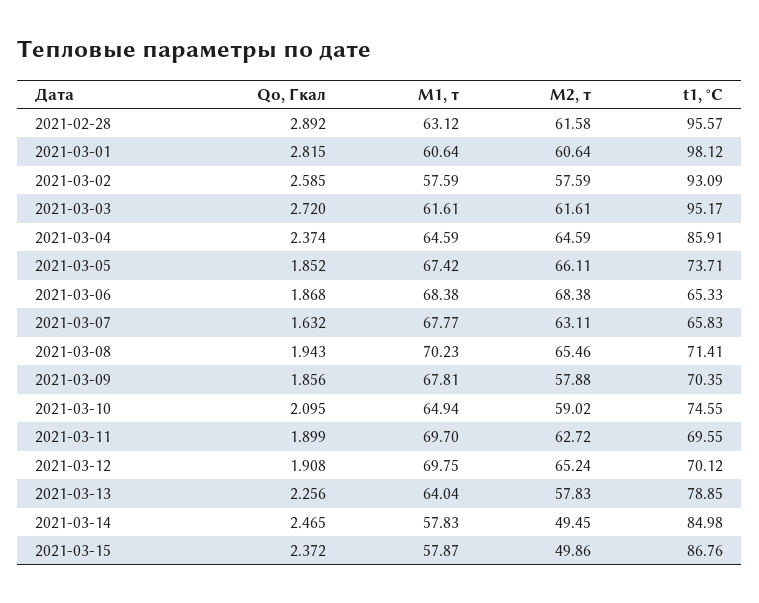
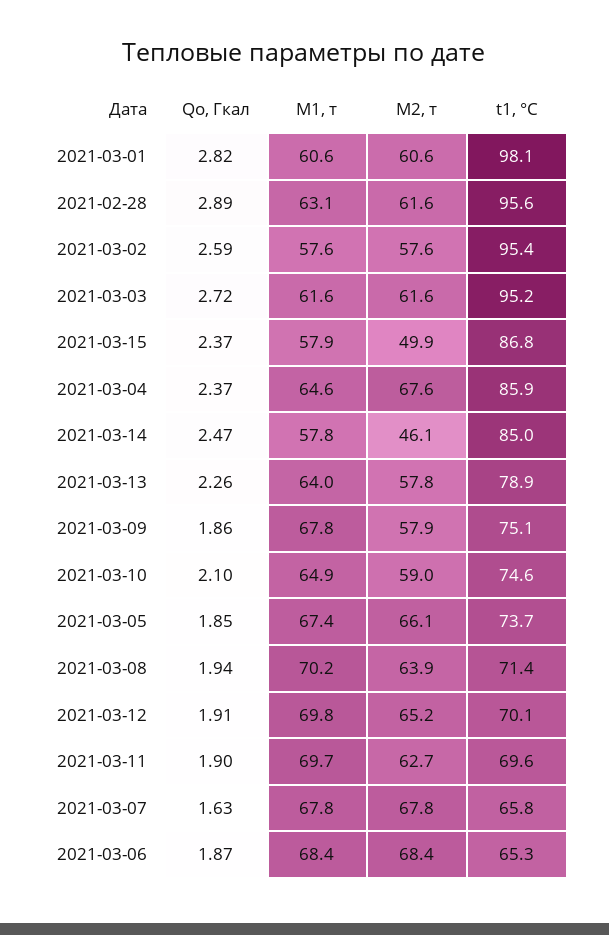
  {
    "Qо, Гкал": {
      "2021-02-28": 2.892,
      "2021-03-01": 2.815,
      "2021-03-02": 2.585,
      "2021-03-03": 2.72,
      "2021-03-04": 2.374,
      "2021-03-05": 1.852,
      "2021-03-06": 1.868,
      "2021-03-07": 1.632,
      "2021-03-08": 1.943,
      "2021-03-09": 1.856,
      "2021-03-10": 2.095,
      "2021-03-11": 1.899,
      "2021-03-12": 1.908,
      "2021-03-13": 2.256,
      "2021-03-14": 2.465,
      "2021-03-15": 2.372
    },
    "M1, т": {
      "2021-02-28": 63.12,
      "2021-03-01": 60.64,
      "2021-03-02": 57.59,
      "2021-03-03": 61.61,
      "2021-03-04": 64.59,
      "2021-03-05": 67.42,
      "2021-03-06": 68.38,
      "2021-03-07": 67.77,
      "2021-03-08": 70.23,
      "2021-03-09": 67.81,
      "2021-03-10": 64.94,
      "2021-03-11": 69.7,
      "2021-03-12": 69.75,
      "2021-03-13": 64.04,
      "2021-03-14": 57.83,
      "2021-03-15": 57.87
    },
    "M2, т": {
      "2021-02-28": 61.58,
      "2021-03-01": 60.64,
      "2021-03-02": 57.59,
      "2021-03-03": 61.61,
-     "2021-03-04": 64.59,
+     "2021-03-04": 67.6,
      "2021-03-05": 66.11,
      "2021-03-06": 68.38,
-     "2021-03-07": 63.11,
+     "2021-03-07": 67.8,
-     "2021-03-08": 65.46,
+     "2021-03-08": 63.9,
      "2021-03-09": 57.88,
      "2021-03-10": 59.02,
      "2021-03-11": 62.72,
      "2021-03-12": 65.24,
      "2021-03-13": 57.83,
-     "2021-03-14": 49.45,
+     "2021-03-14": 46.1,
      "2021-03-15": 49.86
    },
    "t1, °C": {
      "2021-02-28": 95.57,
      "2021-03-01": 98.12,
-     "2021-03-02": 93.09,
+     "2021-03-02": 95.4,
      "2021-03-03": 95.17,
      "2021-03-04": 85.91,
      "2021-03-05": 73.71,
      "2021-03-06": 65.33,
      "2021-03-07": 65.83,
      "2021-03-08": 71.41,
-     "2021-03-09": 70.35,
+     "2021-03-09": 75.1,
      "2021-03-10": 74.55,
      "2021-03-11": 69.55,
      "2021-03-12": 70.12,
      "2021-03-13": 78.85,
      "2021-03-14": 84.98,
      "2021-03-15": 86.76
    }
  }

